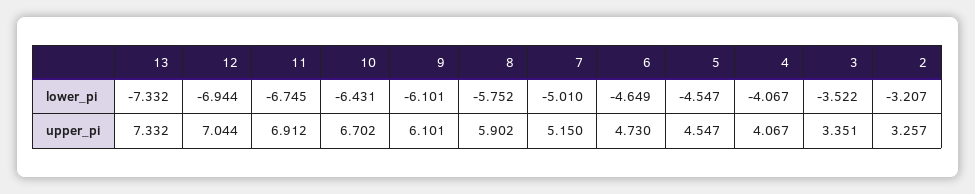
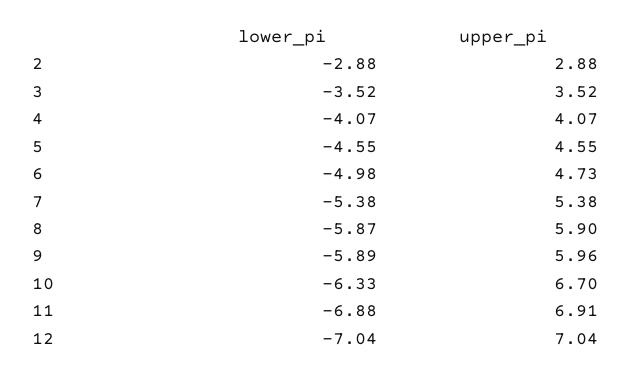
  {
-   "13": {
-     "lower_pi": -7.332,
-     "upper_pi": 7.332
-   },
    "12": {
-     "lower_pi": -6.944,
+     "lower_pi": -7.04,
      "upper_pi": 7.044
    },
    "11": {
-     "lower_pi": -6.745,
+     "lower_pi": -6.88,
      "upper_pi": 6.912
    },
    "10": {
-     "lower_pi": -6.431,
+     "lower_pi": -6.33,
      "upper_pi": 6.702
    },
    "9": {
-     "lower_pi": -6.101,
+     "lower_pi": -5.89,
-     "upper_pi": 6.101
+     "upper_pi": 5.96
    },
    "8": {
-     "lower_pi": -5.752,
+     "lower_pi": -5.87,
      "upper_pi": 5.902
    },
    "7": {
-     "lower_pi": -5.01,
+     "lower_pi": -5.38,
-     "upper_pi": 5.15
+     "upper_pi": 5.38
    },
    "6": {
-     "lower_pi": -4.649,
+     "lower_pi": -4.98,
      "upper_pi": 4.73
    },
    "5": {
      "lower_pi": -4.547,
      "upper_pi": 4.547
    },
    "4": {
      "lower_pi": -4.067,
      "upper_pi": 4.067
    },
    "3": {
      "lower_pi": -3.522,
-     "upper_pi": 3.351
+     "upper_pi": 3.52
    },
    "2": {
-     "lower_pi": -3.207,
+     "lower_pi": -2.88,
-     "upper_pi": 3.257
+     "upper_pi": 2.88
    }
  }

